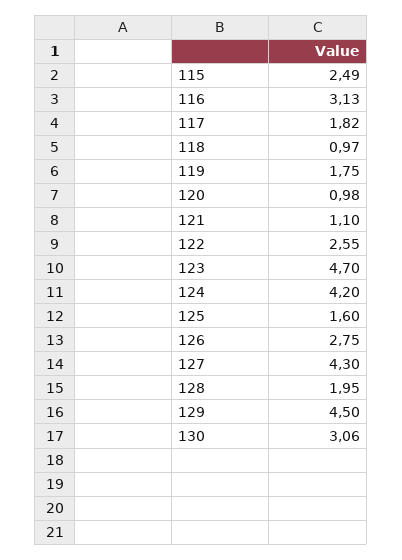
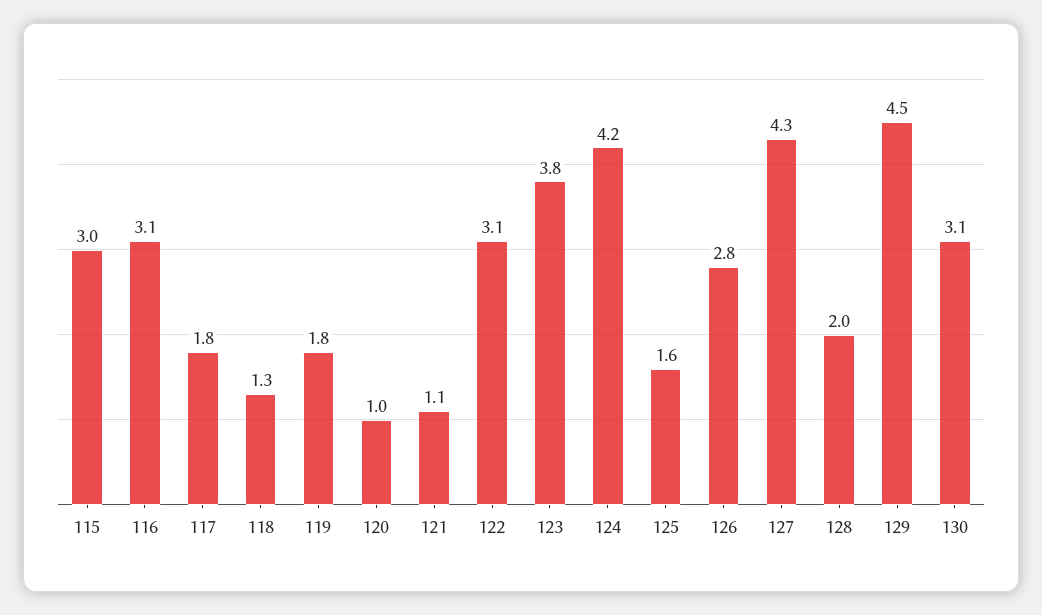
  {
-   "115": 2.49,
+   "115": 3,
    "116": 3.13,
    "117": 1.82,
-   "118": 0.97,
+   "118": 1.3,
    "119": 1.75,
    "120": 0.98,
    "121": 1.1,
-   "122": 2.55,
+   "122": 3.1,
-   "123": 4.7,
+   "123": 3.8,
    "124": 4.2,
    "125": 1.6,
    "126": 2.75,
    "127": 4.3,
    "128": 1.95,
    "129": 4.5,
    "130": 3.06
  }

